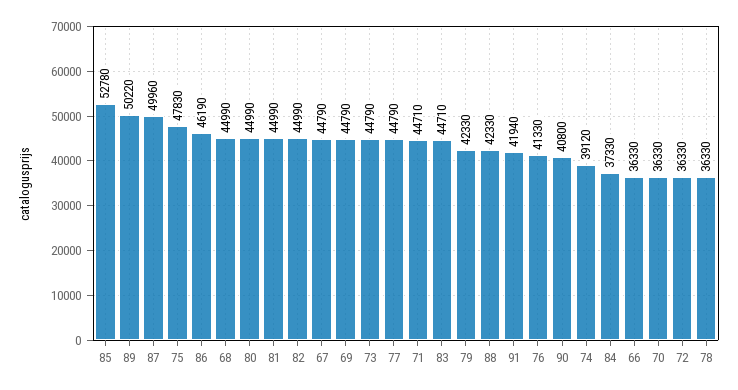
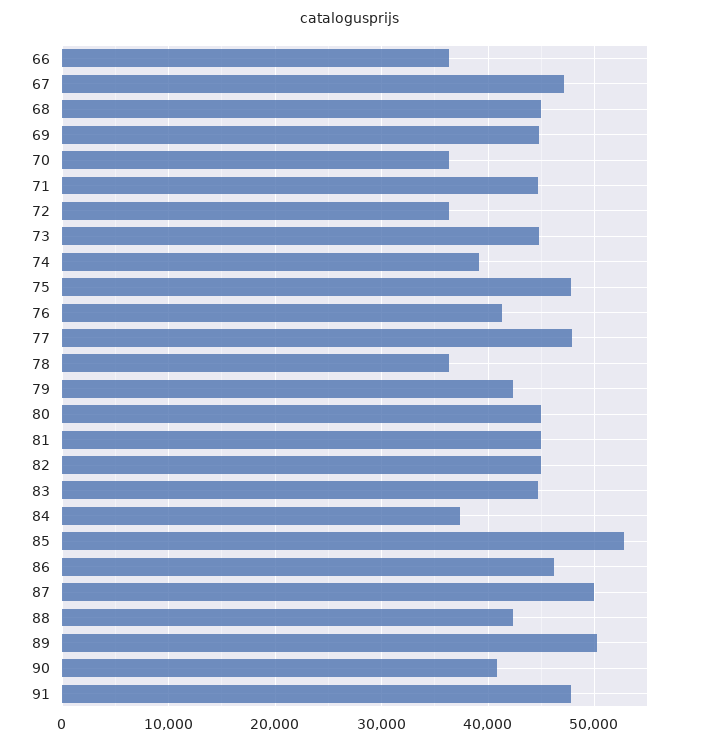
  {
    "85": 52780,
    "89": 50220,
    "87": 49960,
    "75": 47830,
    "86": 46190,
    "68": 44990,
    "80": 44990,
    "81": 44990,
    "82": 44990,
-   "67": 44790,
+   "67": 47000,
    "69": 44790,
    "73": 44790,
-   "77": 44790,
+   "77": 48000,
    "71": 44710,
    "83": 44710,
    "79": 42330,
    "88": 42330,
-   "91": 41940,
+   "91": 48000,
    "76": 41330,
    "90": 40800,
    "74": 39120,
    "84": 37330,
    "66": 36330,
    "70": 36330,
    "72": 36330,
    "78": 36330
  }

